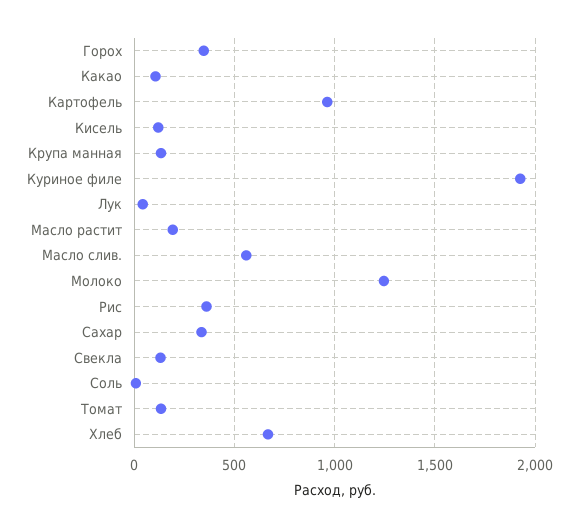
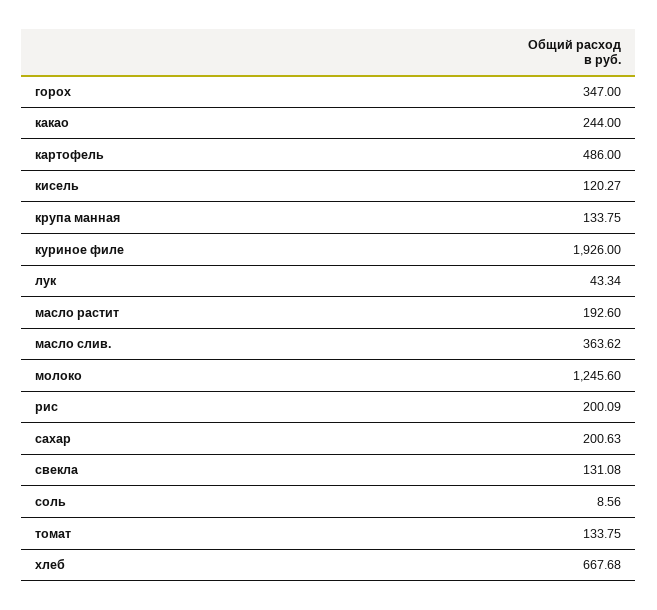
  {
    "Горох": 347,
-   "Какао": 100,
+   "Какао": 244,
-   "Картофель": 950,
+   "Картофель": 486,
    "Кисель": 120.27,
    "Крупа манная": 133.75,
    "Куриное филе": 1926,
    "Лук": 43.34,
    "Масло растит": 192.6,
-   "Масло слив.": 550,
+   "Масло слив.": 363.62,
    "Молоко": 1245.6,
-   "Рис": 350,
+   "Рис": 200.09,
-   "Сахар": 350,
+   "Сахар": 200.63,
    "Свекла": 131.08,
    "Соль": 8.56,
    "Томат": 133.75,
    "Хлеб": 667.68
  }

